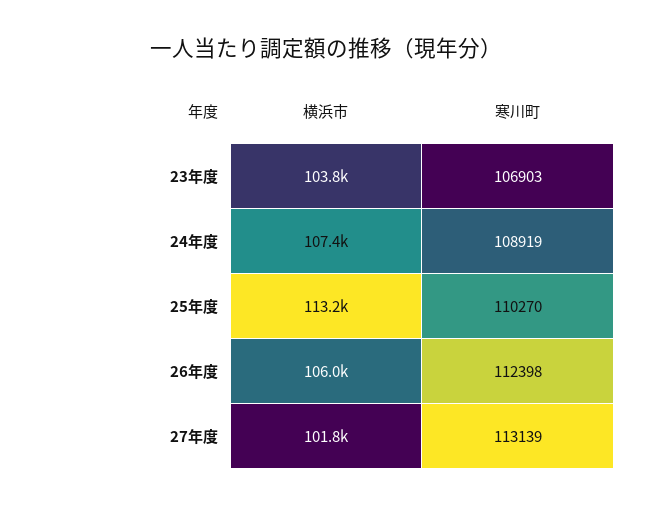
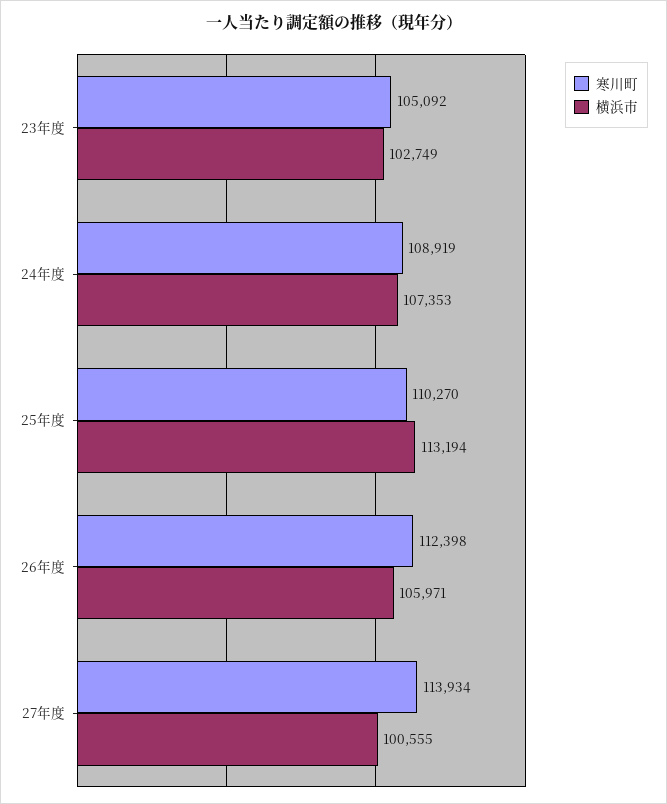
  {
    "横浜市": {
-     "23年度": 103800,
+     "23年度": 102749,
      "24年度": 107353,
      "25年度": 113194,
      "26年度": 105971,
-     "27年度": 101800
+     "27年度": 100555
    },
    "寒川町": {
-     "23年度": 106903,
+     "23年度": 105092,
      "24年度": 108919,
      "25年度": 110270,
      "26年度": 112398,
-     "27年度": 113139
+     "27年度": 113934
    }
  }

